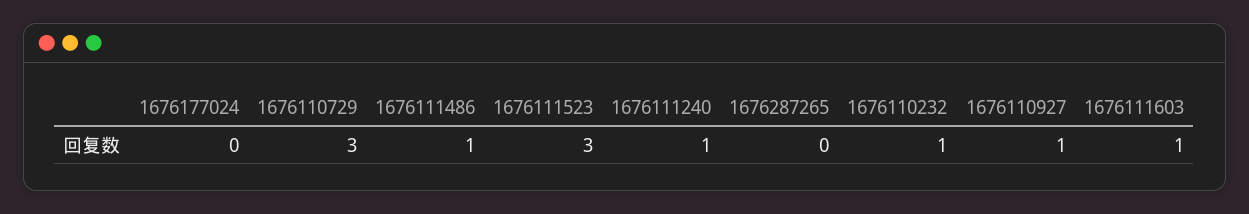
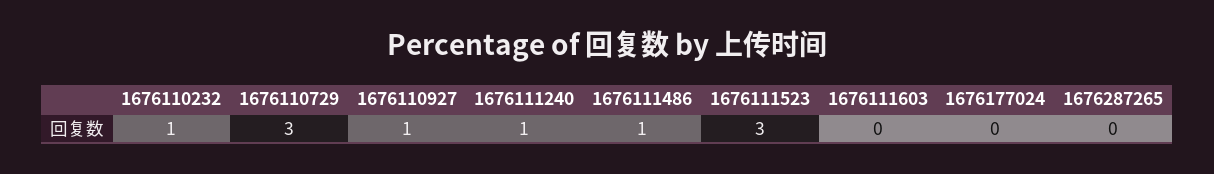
  {
    "1676177024": 0,
    "1676110729": 3,
    "1676111486": 1,
    "1676111523": 3,
    "1676111240": 1,
    "1676287265": 0,
    "1676110232": 1,
    "1676110927": 1,
-   "1676111603": 1
+   "1676111603": 0
  }

